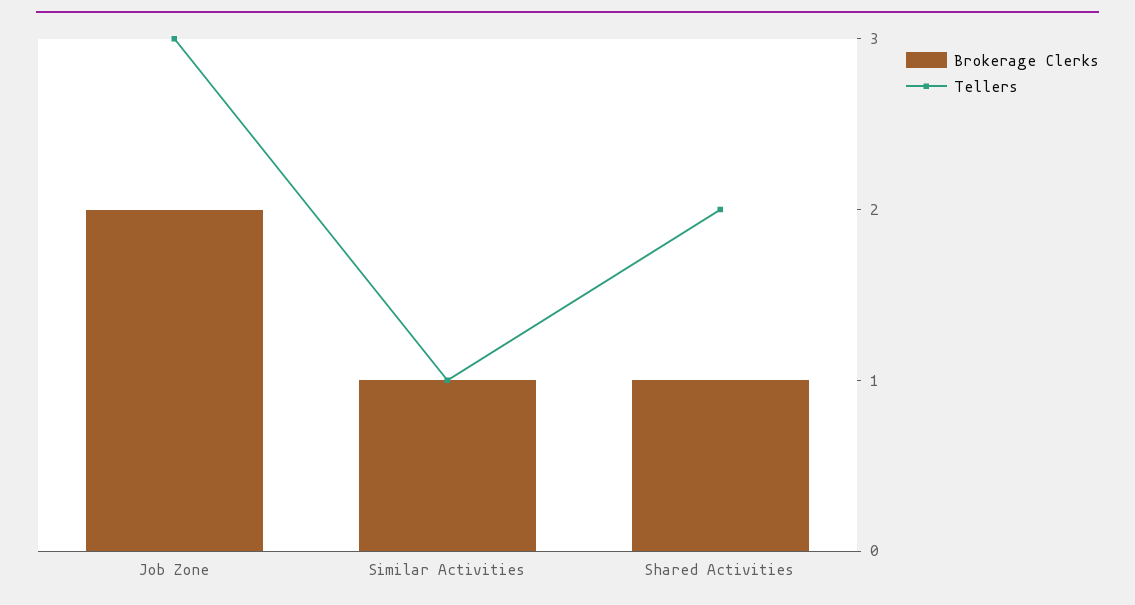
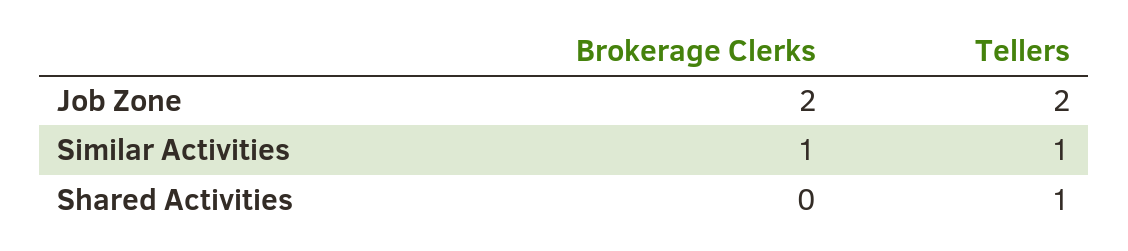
  {
    "Brokerage Clerks": {
      "Job Zone": 2,
      "Similar Activities": 1,
-     "Shared Activities": 1
+     "Shared Activities": 0
    },
    "Tellers": {
-     "Job Zone": 3,
+     "Job Zone": 2,
      "Similar Activities": 1,
-     "Shared Activities": 2
+     "Shared Activities": 1
    }
  }

